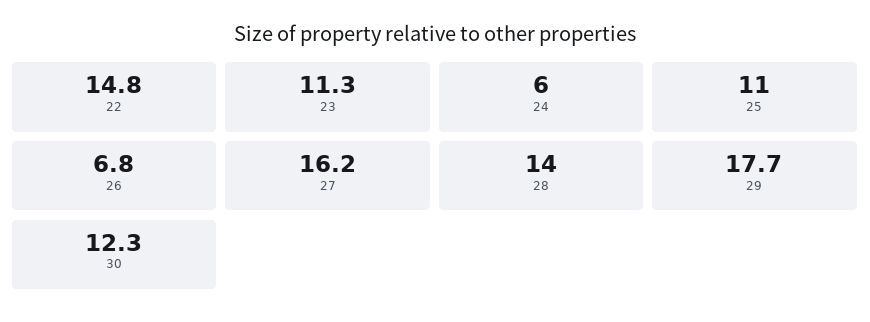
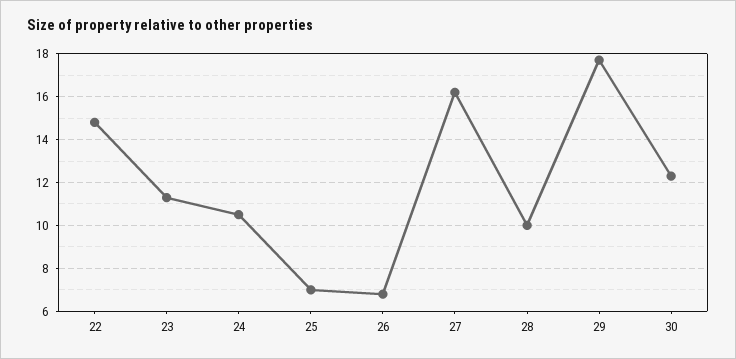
  {
    "22": 14.8,
    "23": 11.3,
-   "24": 6,
+   "24": 10.5,
-   "25": 11,
+   "25": 7,
    "26": 6.8,
    "27": 16.2,
-   "28": 14,
+   "28": 10,
    "29": 17.7,
    "30": 12.3
  }

